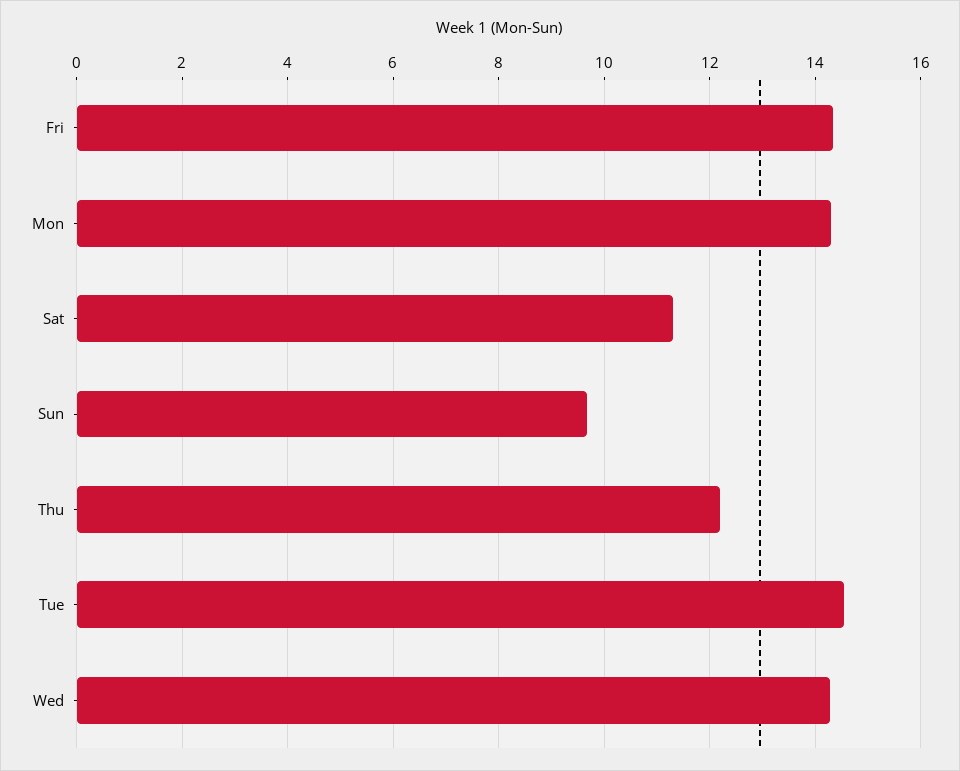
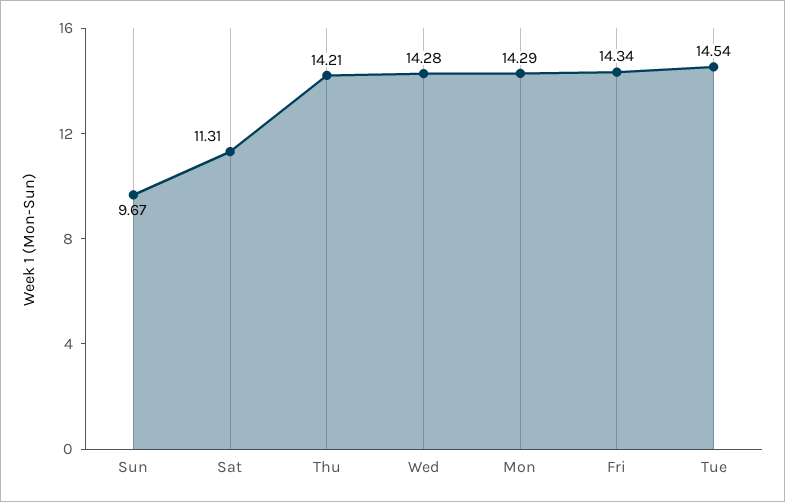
  {
    "Fri": 14.34,
    "Mon": 14.29,
    "Sat": 11.31,
    "Sun": 9.67,
-   "Thu": 12.2,
+   "Thu": 14.21,
    "Tue": 14.54,
    "Wed": 14.28
  }

